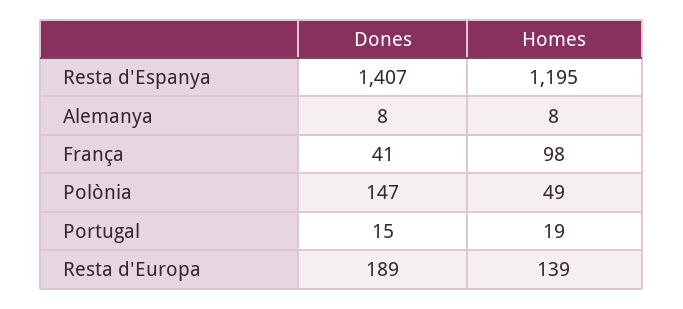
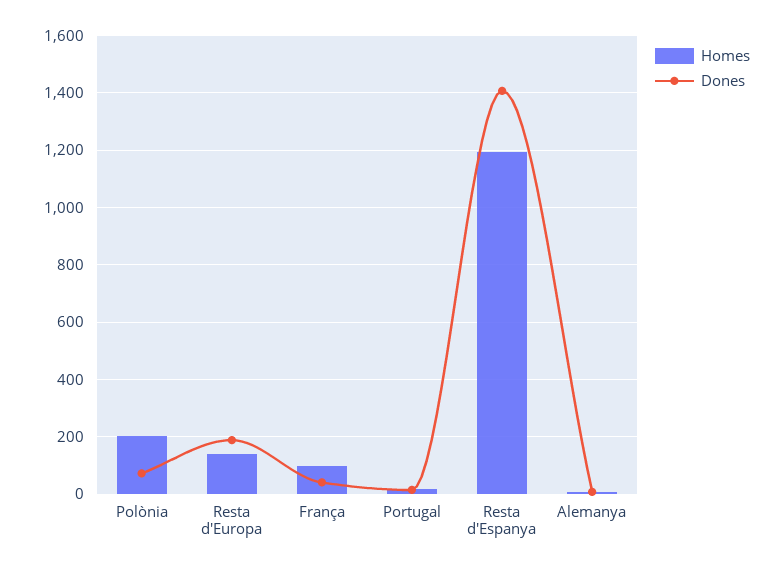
  {
    "Dones": {
      "Resta d'Espanya": 1407,
      "Alemanya": 8,
      "França": 41,
-     "Polònia": 147,
+     "Polònia": 75,
      "Portugal": 15,
      "Resta d'Europa": 189
    },
    "Homes": {
      "Resta d'Espanya": 1195,
      "Alemanya": 8,
      "França": 98,
-     "Polònia": 49,
+     "Polònia": 200,
      "Portugal": 19,
      "Resta d'Europa": 139
    }
  }

